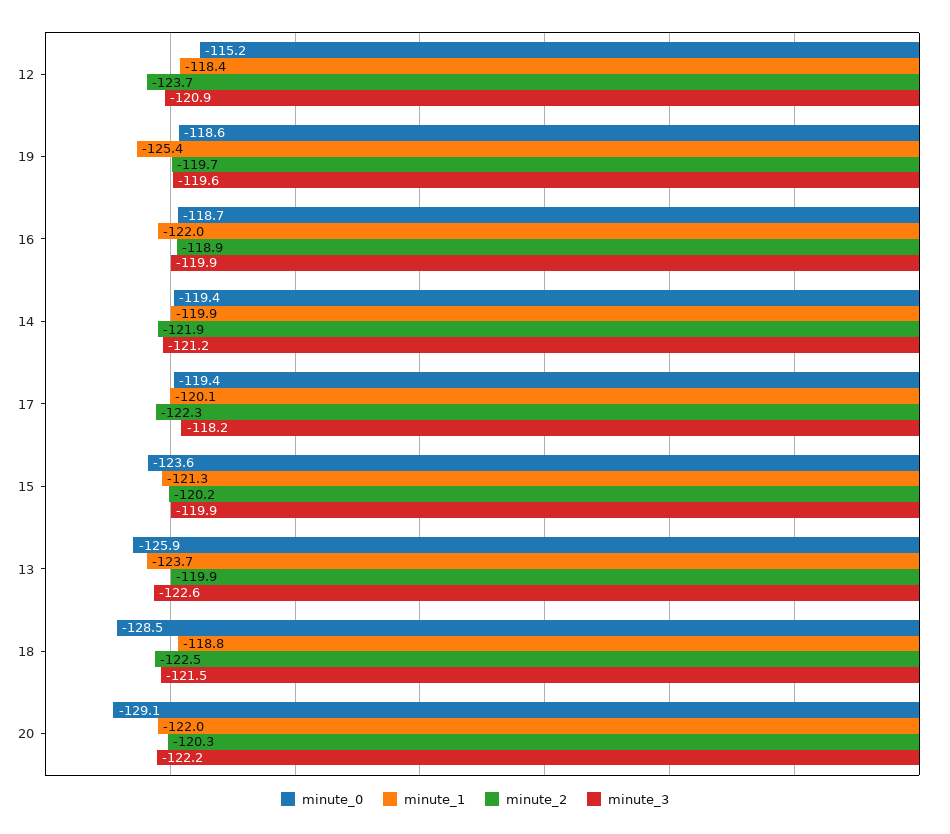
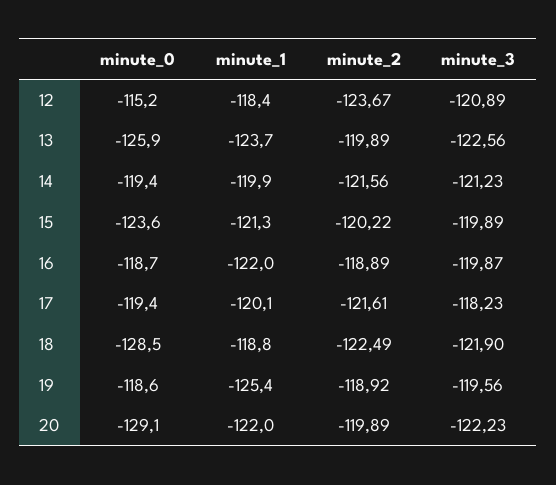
  {
    "minute_0": {
      "12": -115.2,
      "19": -118.6,
      "16": -118.7,
      "14": -119.4,
      "17": -119.4,
      "15": -123.6,
      "13": -125.9,
      "18": -128.5,
      "20": -129.1
    },
    "minute_1": {
      "12": -118.4,
      "19": -125.4,
      "16": -122,
      "14": -119.9,
      "17": -120.1,
      "15": -121.3,
      "13": -123.7,
      "18": -118.8,
      "20": -122
    },
    "minute_2": {
      "12": -123.67,
-     "19": -119.7,
+     "19": -118.92,
      "16": -118.89,
-     "14": -121.9,
+     "14": -121.56,
-     "17": -122.3,
+     "17": -121.61,
      "15": -120.22,
      "13": -119.89,
      "18": -122.49,
-     "20": -120.3
+     "20": -119.89
    },
    "minute_3": {
      "12": -120.89,
      "19": -119.56,
      "16": -119.87,
      "14": -121.23,
      "17": -118.23,
      "15": -119.89,
      "13": -122.56,
-     "18": -121.5,
+     "18": -121.9,
      "20": -122.23
    }
  }

